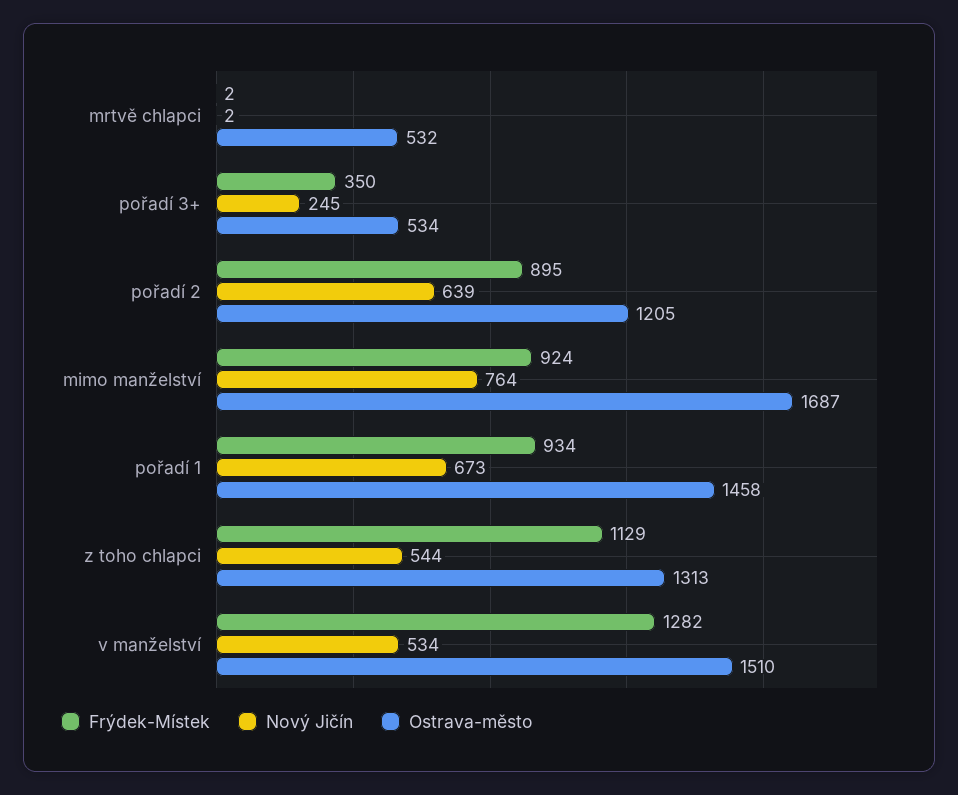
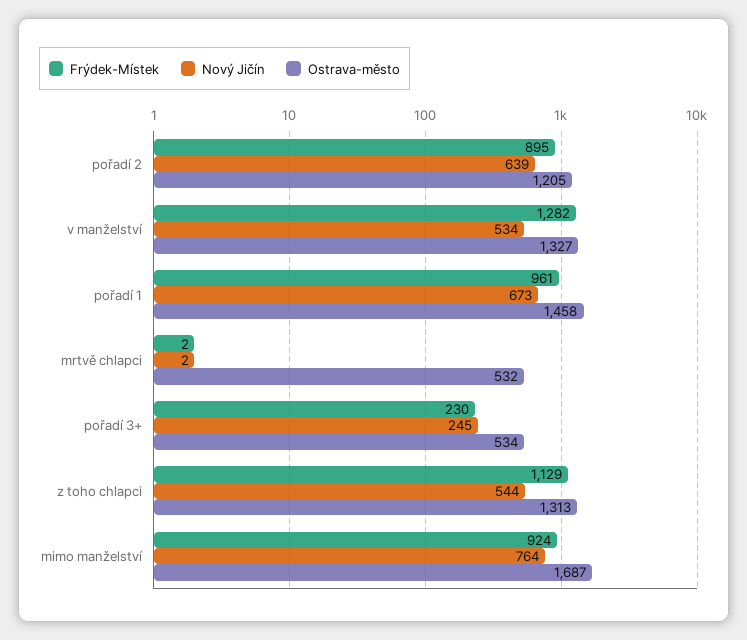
  {
    "Frýdek-Místek": {
      "mrtvě chlapci": 2,
-     "pořadí 3+": 350,
+     "pořadí 3+": 230,
      "pořadí 2": 895,
      "mimo manželství": 924,
-     "pořadí 1": 934,
+     "pořadí 1": 961,
      "z toho chlapci": 1129,
      "v manželství": 1282
    },
    "Nový Jičín": {
      "mrtvě chlapci": 2,
      "pořadí 3+": 245,
      "pořadí 2": 639,
      "mimo manželství": 764,
      "pořadí 1": 673,
      "z toho chlapci": 544,
      "v manželství": 534
    },
    "Ostrava-město": {
      "mrtvě chlapci": 532,
      "pořadí 3+": 534,
      "pořadí 2": 1205,
      "mimo manželství": 1687,
      "pořadí 1": 1458,
      "z toho chlapci": 1313,
-     "v manželství": 1510
+     "v manželství": 1327
    }
  }

